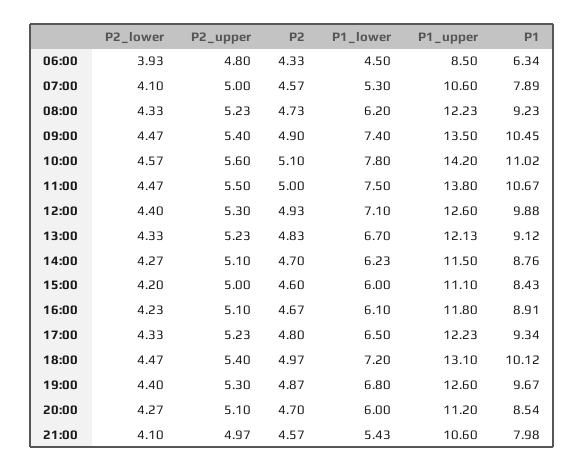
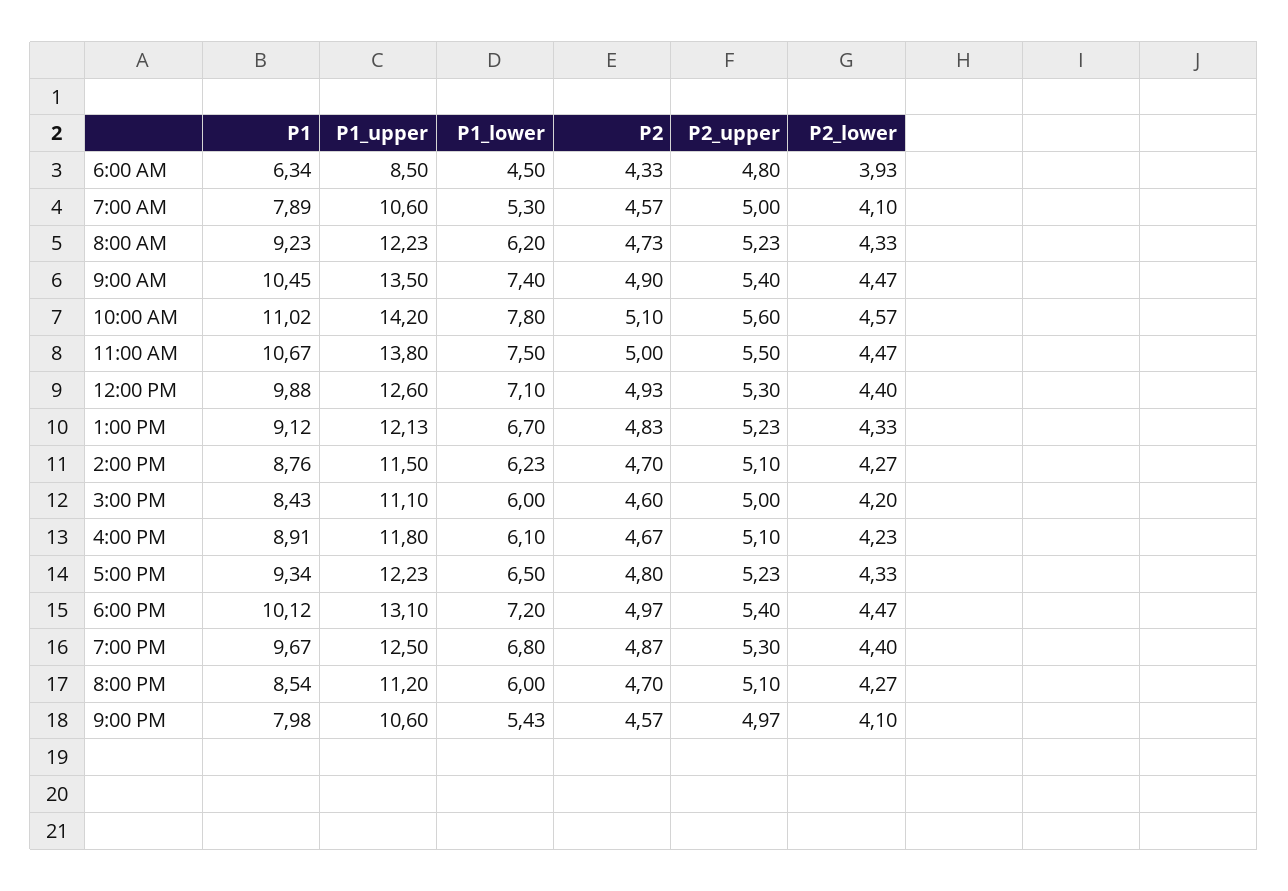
  {
    "P2_lower": {
      "06:00": 3.93,
      "07:00": 4.1,
      "08:00": 4.33,
      "09:00": 4.47,
      "10:00": 4.57,
      "11:00": 4.47,
      "12:00": 4.4,
      "13:00": 4.33,
      "14:00": 4.27,
      "15:00": 4.2,
      "16:00": 4.23,
      "17:00": 4.33,
      "18:00": 4.47,
      "19:00": 4.4,
      "20:00": 4.27,
      "21:00": 4.1
    },
    "P2_upper": {
      "06:00": 4.8,
      "07:00": 5,
      "08:00": 5.23,
      "09:00": 5.4,
      "10:00": 5.6,
      "11:00": 5.5,
      "12:00": 5.3,
      "13:00": 5.23,
      "14:00": 5.1,
      "15:00": 5,
      "16:00": 5.1,
      "17:00": 5.23,
      "18:00": 5.4,
      "19:00": 5.3,
      "20:00": 5.1,
      "21:00": 4.97
    },
    "P2": {
      "06:00": 4.33,
      "07:00": 4.57,
      "08:00": 4.73,
      "09:00": 4.9,
      "10:00": 5.1,
      "11:00": 5,
      "12:00": 4.93,
      "13:00": 4.83,
      "14:00": 4.7,
      "15:00": 4.6,
      "16:00": 4.67,
      "17:00": 4.8,
      "18:00": 4.97,
      "19:00": 4.87,
      "20:00": 4.7,
      "21:00": 4.57
    },
    "P1_lower": {
      "06:00": 4.5,
      "07:00": 5.3,
      "08:00": 6.2,
      "09:00": 7.4,
      "10:00": 7.8,
      "11:00": 7.5,
      "12:00": 7.1,
      "13:00": 6.7,
      "14:00": 6.23,
      "15:00": 6,
      "16:00": 6.1,
      "17:00": 6.5,
      "18:00": 7.2,
      "19:00": 6.8,
      "20:00": 6,
      "21:00": 5.43
    },
    "P1_upper": {
      "06:00": 8.5,
      "07:00": 10.6,
      "08:00": 12.23,
      "09:00": 13.5,
      "10:00": 14.2,
      "11:00": 13.8,
      "12:00": 12.6,
      "13:00": 12.13,
      "14:00": 11.5,
      "15:00": 11.1,
      "16:00": 11.8,
      "17:00": 12.23,
      "18:00": 13.1,
-     "19:00": 12.6,
+     "19:00": 12.5,
      "20:00": 11.2,
      "21:00": 10.6
    },
    "P1": {
      "06:00": 6.34,
      "07:00": 7.89,
      "08:00": 9.23,
      "09:00": 10.45,
      "10:00": 11.02,
      "11:00": 10.67,
      "12:00": 9.88,
      "13:00": 9.12,
      "14:00": 8.76,
      "15:00": 8.43,
      "16:00": 8.91,
      "17:00": 9.34,
      "18:00": 10.12,
      "19:00": 9.67,
      "20:00": 8.54,
      "21:00": 7.98
    }
  }

